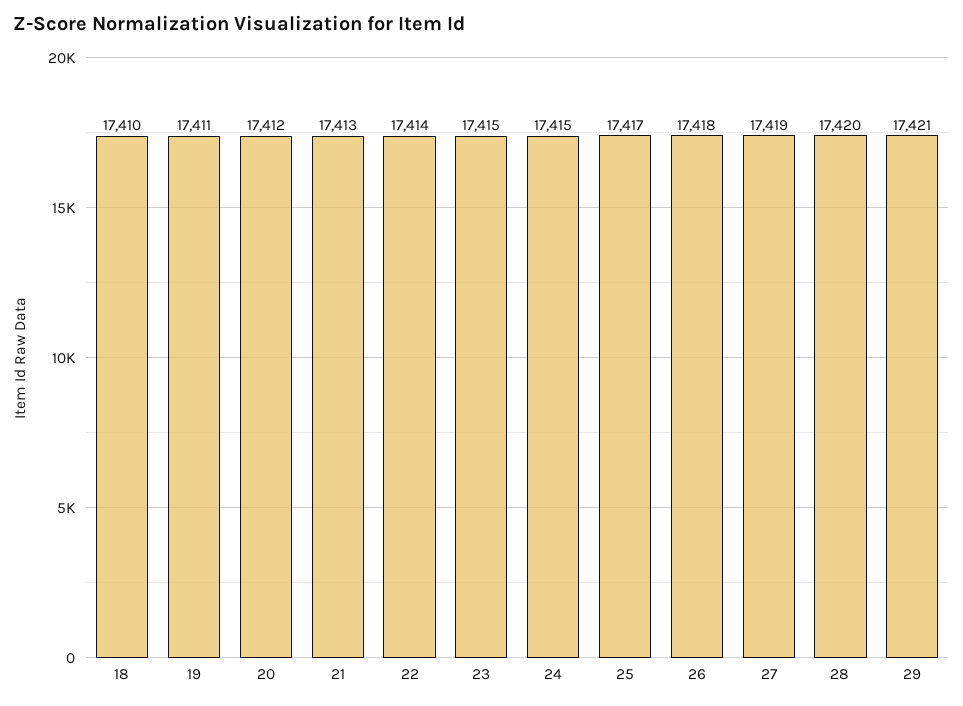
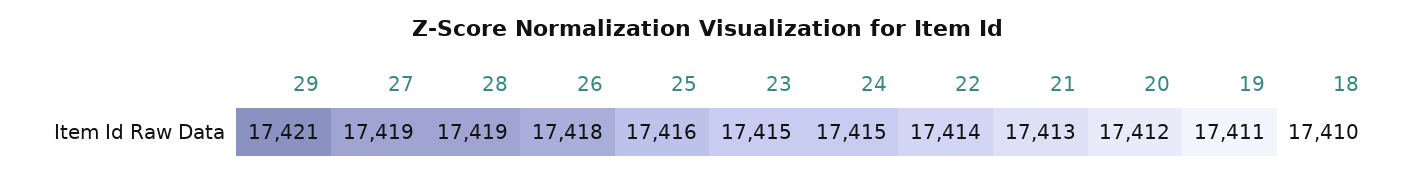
  {
    "18": 17410,
    "19": 17411,
    "20": 17412,
    "21": 17413,
    "22": 17414,
    "23": 17415,
    "24": 17415,
-   "25": 17417,
+   "25": 17416,
    "26": 17418,
    "27": 17419,
-   "28": 17420,
+   "28": 17419,
    "29": 17421
  }

